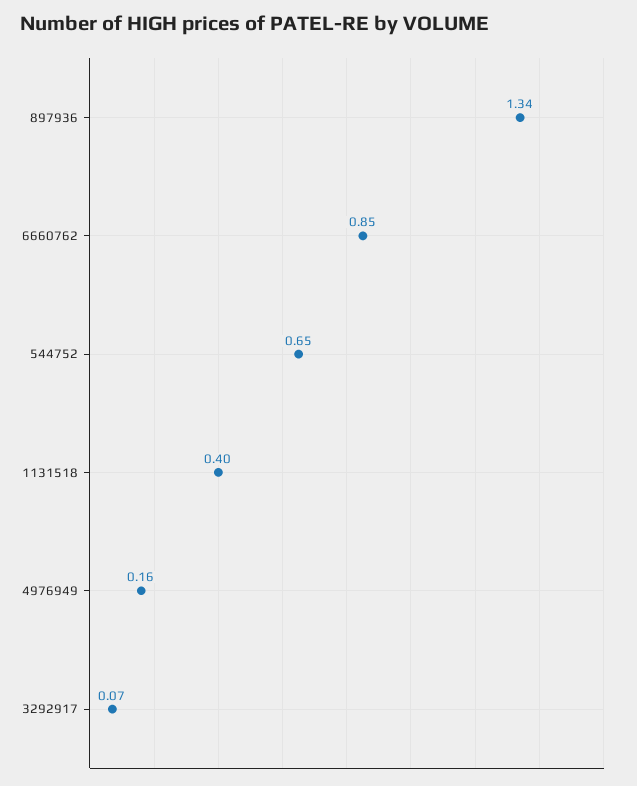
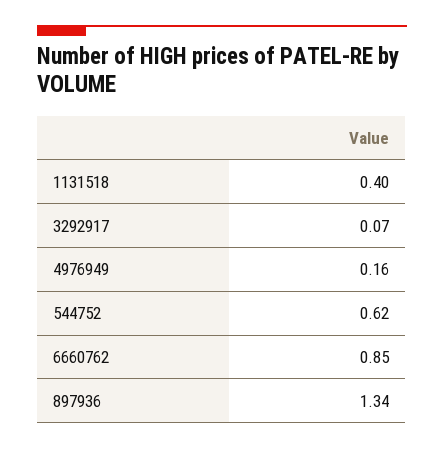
  {
    "897936": 1.34,
    "6660762": 0.85,
-   "544752": 0.65,
+   "544752": 0.62,
    "1131518": 0.4,
    "4976949": 0.16,
    "3292917": 0.07
  }

